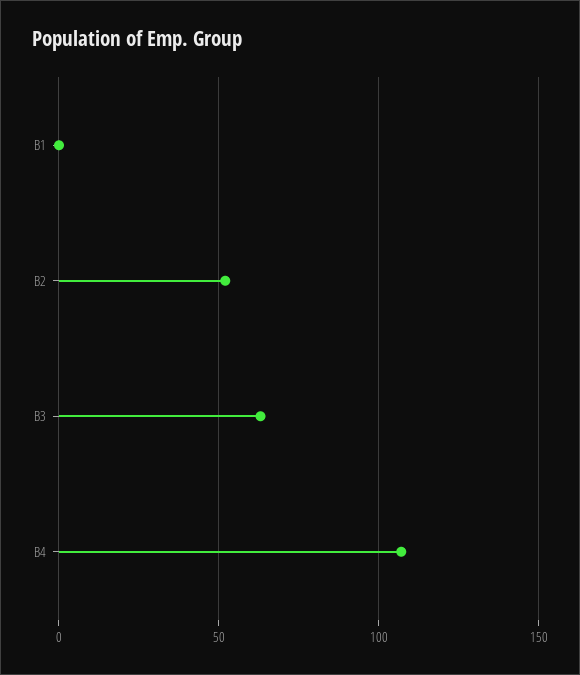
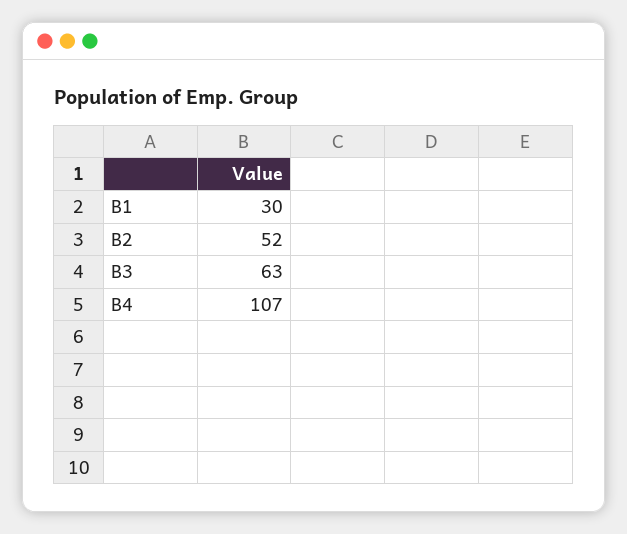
  {
-   "B1": 0,
+   "B1": 30,
    "B2": 52,
    "B3": 63,
    "B4": 107
  }

